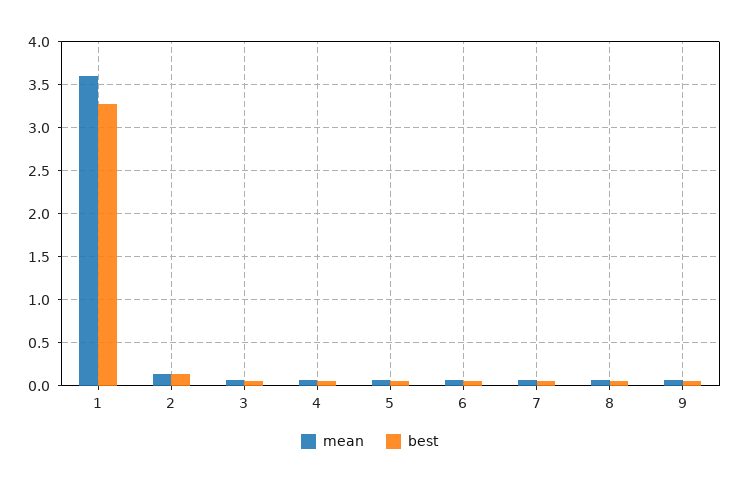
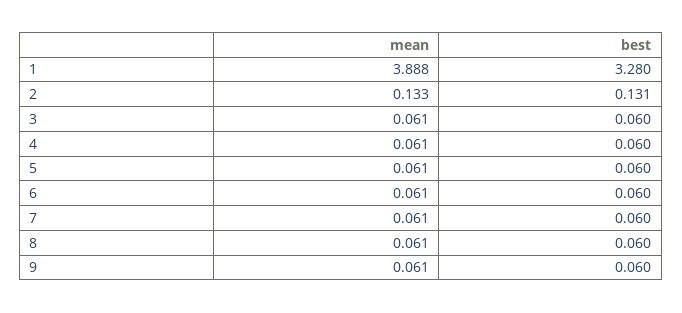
  {
    "mean": {
-     "1": 3.6,
+     "1": 3.888,
      "2": 0.133,
      "3": 0.061,
      "4": 0.061,
      "5": 0.061,
      "6": 0.061,
      "7": 0.061,
      "8": 0.061,
      "9": 0.061
    },
    "best": {
      "1": 3.28,
      "2": 0.131,
      "3": 0.06,
      "4": 0.06,
      "5": 0.06,
      "6": 0.06,
      "7": 0.06,
      "8": 0.06,
      "9": 0.06
    }
  }

